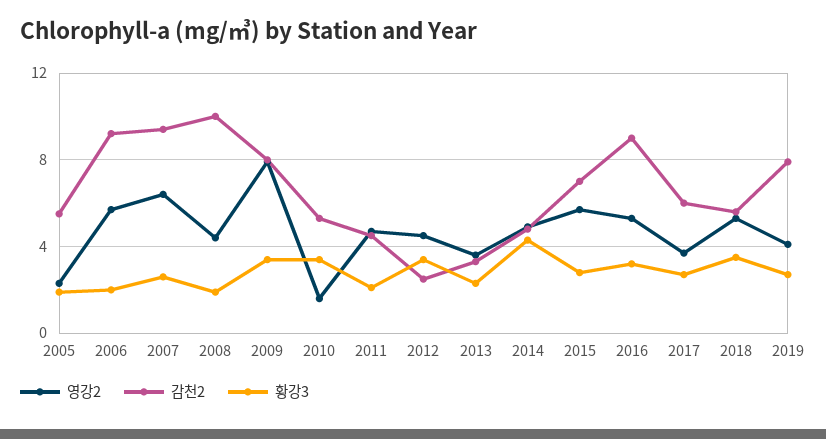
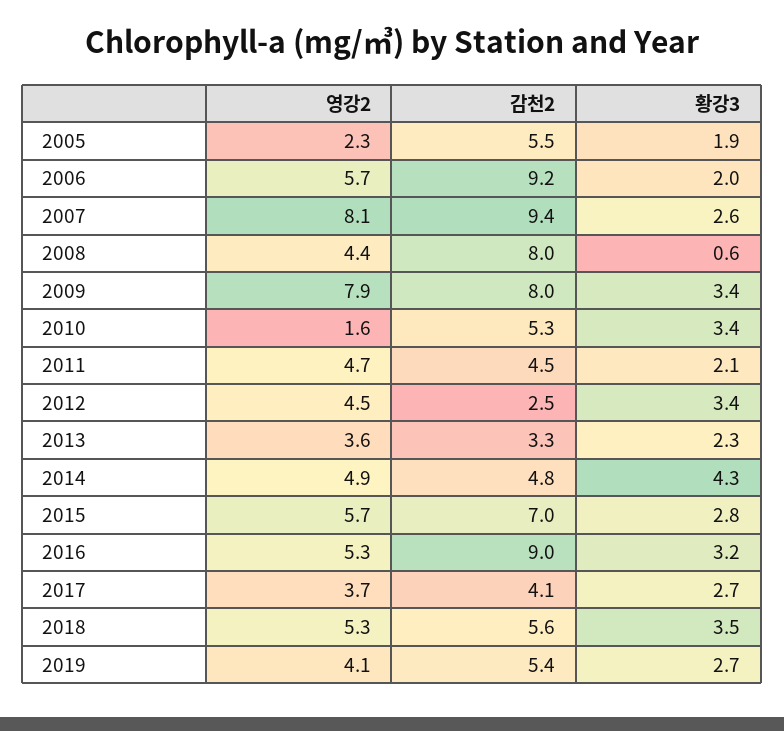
  {
    "영강2": {
      "2005": 2.3,
      "2006": 5.7,
-     "2007": 6.5,
+     "2007": 8.1,
      "2008": 4.4,
      "2009": 7.9,
      "2010": 1.6,
      "2011": 4.7,
      "2012": 4.5,
      "2013": 3.6,
      "2014": 4.9,
      "2015": 5.7,
      "2016": 5.3,
      "2017": 3.7,
      "2018": 5.3,
      "2019": 4.1
    },
    "감천2": {
      "2005": 5.5,
      "2006": 9.2,
      "2007": 9.4,
-     "2008": 10,
+     "2008": 8,
      "2009": 8,
      "2010": 5.3,
      "2011": 4.5,
      "2012": 2.5,
      "2013": 3.3,
      "2014": 4.8,
      "2015": 7,
      "2016": 9,
-     "2017": 6,
+     "2017": 4.1,
      "2018": 5.6,
-     "2019": 8
+     "2019": 5.4
    },
    "황강3": {
      "2005": 1.9,
      "2006": 2,
      "2007": 2.6,
-     "2008": 2,
+     "2008": 0.6,
      "2009": 3.4,
      "2010": 3.4,
      "2011": 2.1,
      "2012": 3.4,
      "2013": 2.3,
      "2014": 4.3,
      "2015": 2.8,
      "2016": 3.2,
      "2017": 2.7,
      "2018": 3.5,
      "2019": 2.7
    }
  }

